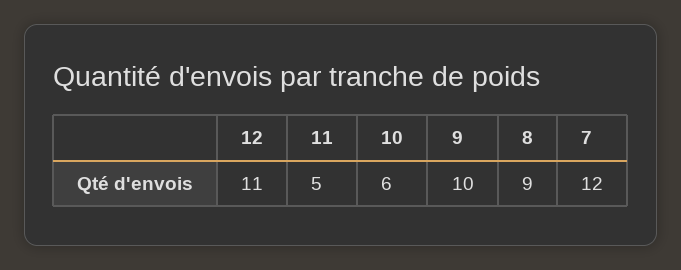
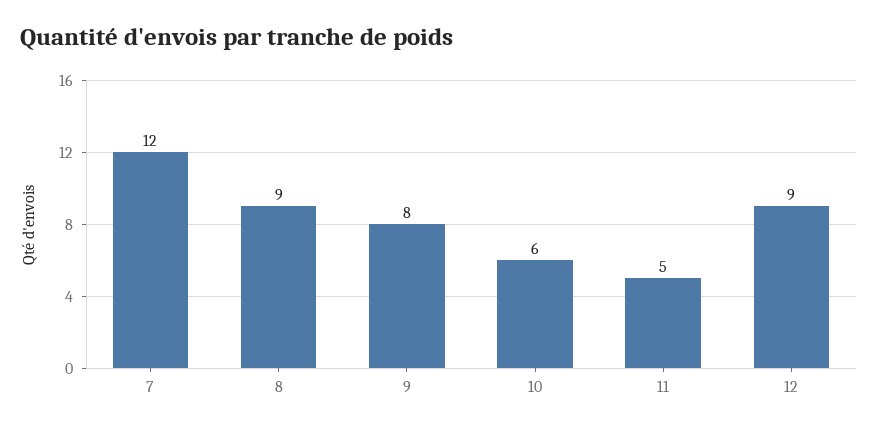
  {
-   "12": 11,
+   "12": 9,
    "11": 5,
    "10": 6,
-   "9": 10,
+   "9": 8,
    "8": 9,
    "7": 12
  }

